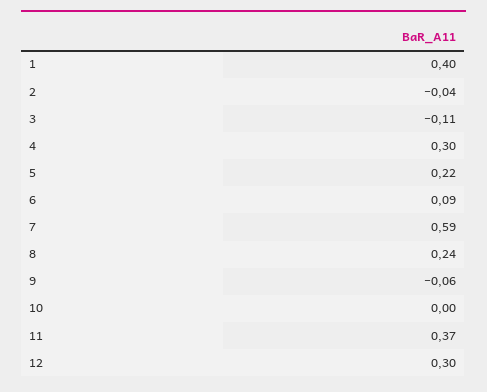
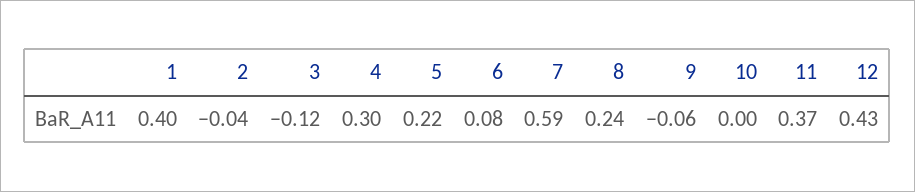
  {
    "1": 0.4,
    "2": -0.04,
-   "3": -0.11,
+   "3": -0.12,
    "4": 0.3,
    "5": 0.22,
-   "6": 0.09,
+   "6": 0.08,
    "7": 0.59,
    "8": 0.24,
    "9": -0.06,
    "10": 0,
    "11": 0.37,
-   "12": 0.3
+   "12": 0.43
  }

